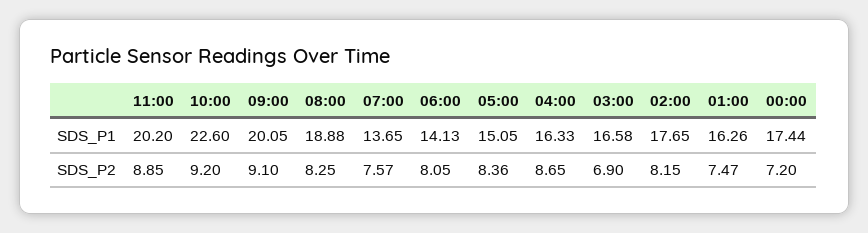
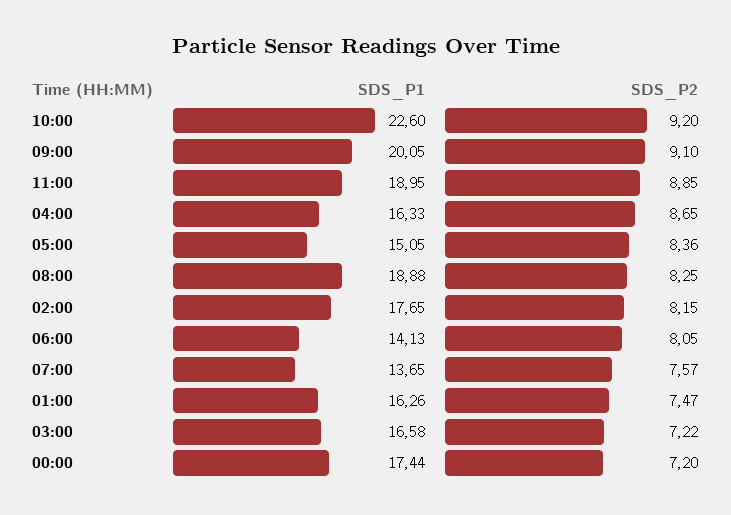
  {
    "11:00": {
-     "SDS_P1": 20.2,
+     "SDS_P1": 18.95,
      "SDS_P2": 8.85
    },
    "10:00": {
      "SDS_P1": 22.6,
      "SDS_P2": 9.2
    },
    "09:00": {
      "SDS_P1": 20.05,
      "SDS_P2": 9.1
    },
    "08:00": {
      "SDS_P1": 18.88,
      "SDS_P2": 8.25
    },
    "07:00": {
      "SDS_P1": 13.65,
      "SDS_P2": 7.57
    },
    "06:00": {
      "SDS_P1": 14.13,
      "SDS_P2": 8.05
    },
    "05:00": {
      "SDS_P1": 15.05,
      "SDS_P2": 8.36
    },
    "04:00": {
      "SDS_P1": 16.33,
      "SDS_P2": 8.65
    },
    "03:00": {
      "SDS_P1": 16.58,
-     "SDS_P2": 6.9
+     "SDS_P2": 7.22
    },
    "02:00": {
      "SDS_P1": 17.65,
      "SDS_P2": 8.15
    },
    "01:00": {
      "SDS_P1": 16.26,
      "SDS_P2": 7.47
    },
    "00:00": {
      "SDS_P1": 17.44,
      "SDS_P2": 7.2
    }
  }

